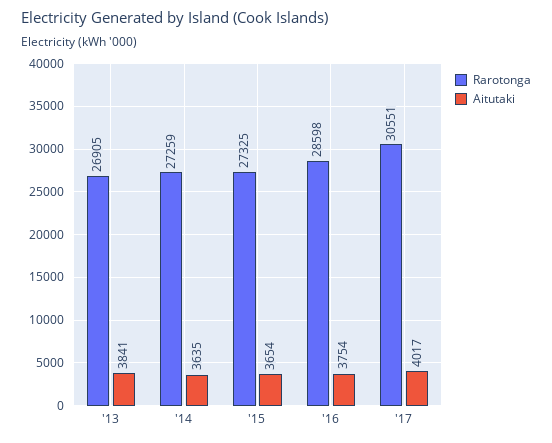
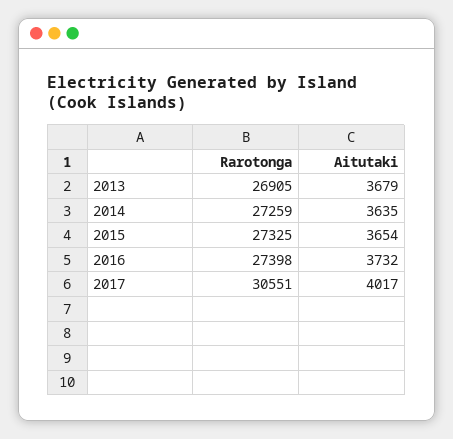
  {
    "Rarotonga": {
      "'13": 26905,
      "'14": 27259,
      "'15": 27325,
-     "'16": 28598,
+     "'16": 27398,
      "'17": 30551
    },
    "Aitutaki": {
-     "'13": 3841,
+     "'13": 3679,
      "'14": 3635,
      "'15": 3654,
-     "'16": 3754,
+     "'16": 3732,
      "'17": 4017
    }
  }

